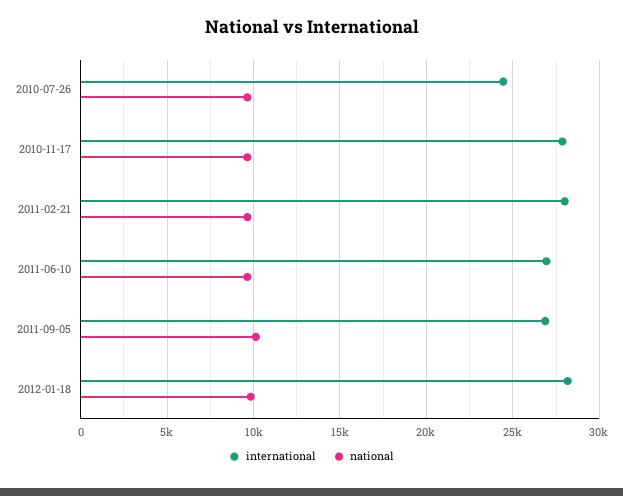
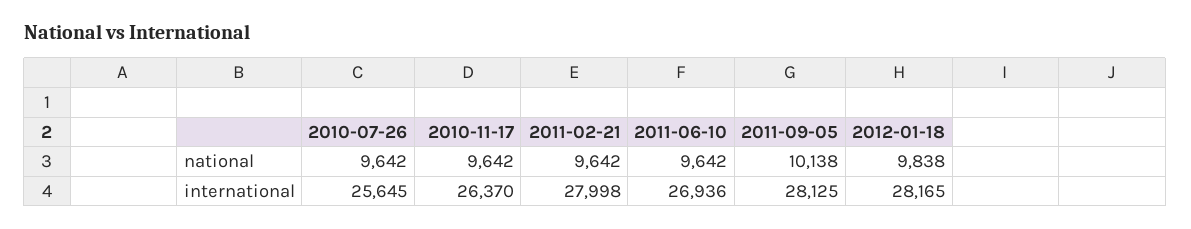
  {
    "international": {
-     "2010-07-26": 24500,
+     "2010-07-26": 25645,
-     "2010-11-17": 28000,
+     "2010-11-17": 26370,
      "2011-02-21": 27998,
      "2011-06-10": 26936,
-     "2011-09-05": 27000,
+     "2011-09-05": 28125,
      "2012-01-18": 28165
    },
    "national": {
      "2010-07-26": 9642,
      "2010-11-17": 9642,
      "2011-02-21": 9642,
      "2011-06-10": 9642,
      "2011-09-05": 10138,
      "2012-01-18": 9838
    }
  }

